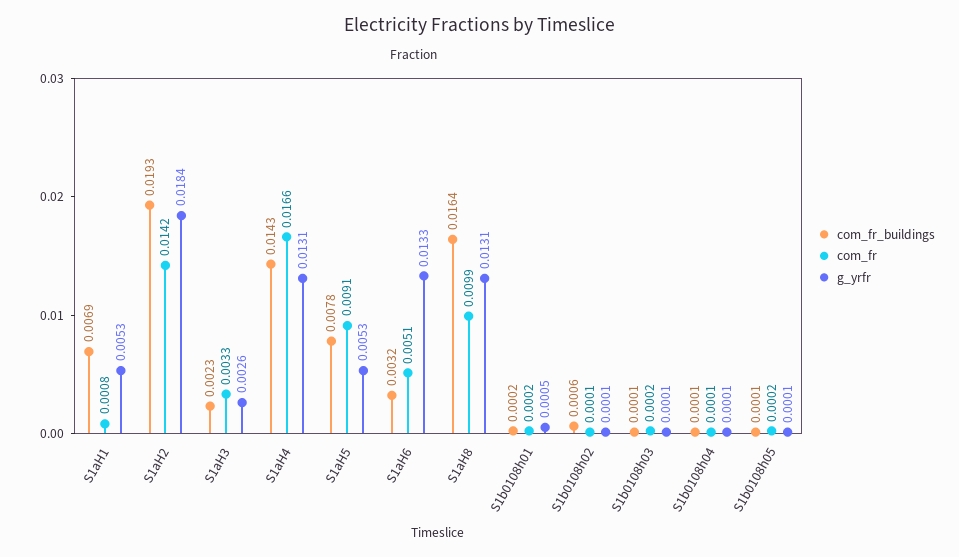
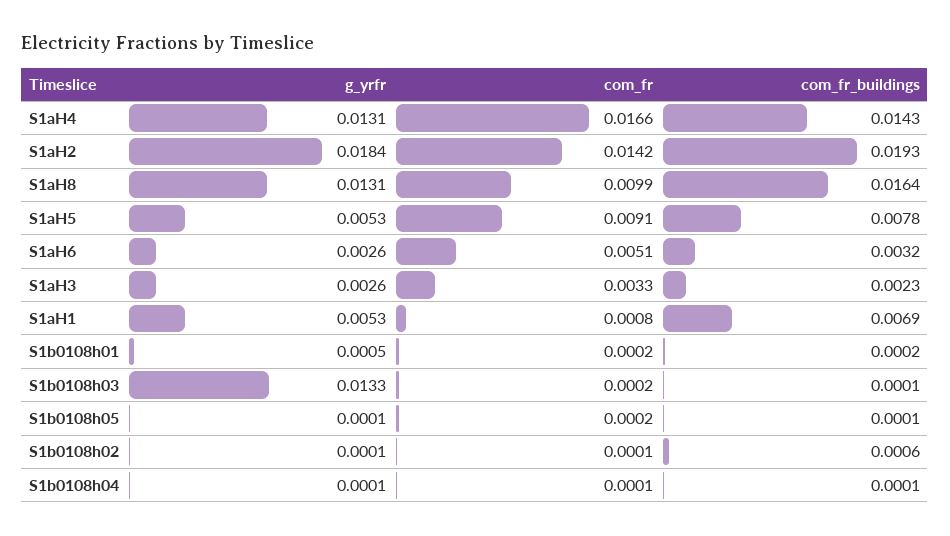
  {
    "com_fr_buildings": {
      "S1aH1": 0.0069,
      "S1aH2": 0.0193,
      "S1aH3": 0.0023,
      "S1aH4": 0.0143,
      "S1aH5": 0.0078,
      "S1aH6": 0.0032,
      "S1aH8": 0.0164,
      "S1b0108h01": 0.0002,
      "S1b0108h02": 0.0006,
      "S1b0108h03": 0.0001,
      "S1b0108h04": 0.0001,
      "S1b0108h05": 0.0001
    },
    "com_fr": {
      "S1aH1": 0.0008,
      "S1aH2": 0.0142,
      "S1aH3": 0.0033,
      "S1aH4": 0.0166,
      "S1aH5": 0.0091,
      "S1aH6": 0.0051,
      "S1aH8": 0.0099,
      "S1b0108h01": 0.0002,
      "S1b0108h02": 0.0001,
      "S1b0108h03": 0.0002,
      "S1b0108h04": 0.0001,
      "S1b0108h05": 0.0002
    },
    "g_yrfr": {
      "S1aH1": 0.0053,
      "S1aH2": 0.0184,
      "S1aH3": 0.0026,
      "S1aH4": 0.0131,
      "S1aH5": 0.0053,
-     "S1aH6": 0.0133,
+     "S1aH6": 0.0026,
      "S1aH8": 0.0131,
      "S1b0108h01": 0.0005,
      "S1b0108h02": 0.0001,
-     "S1b0108h03": 0.0001,
+     "S1b0108h03": 0.0133,
      "S1b0108h04": 0.0001,
      "S1b0108h05": 0.0001
    }
  }

